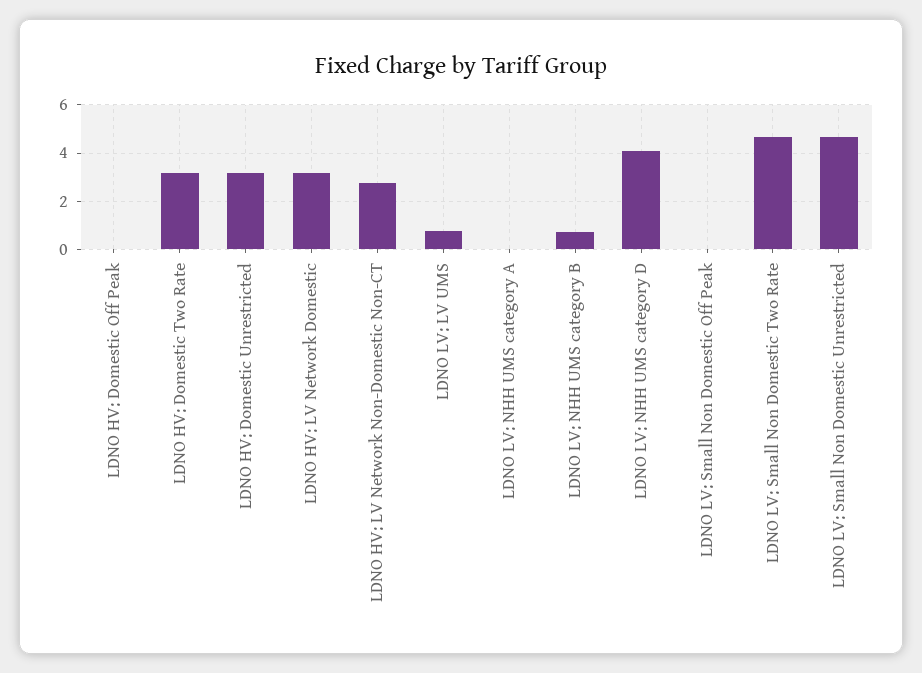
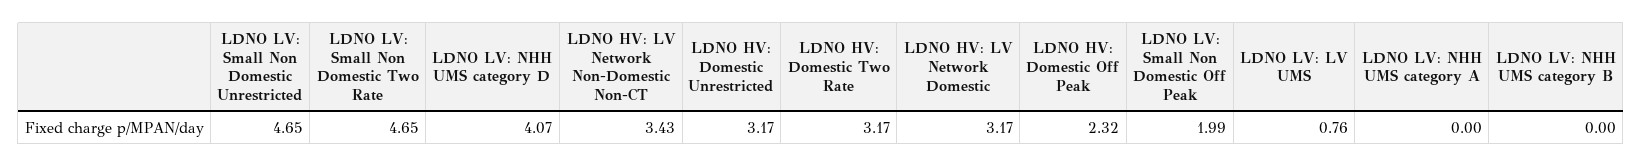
  {
-   "LDNO HV: Domestic Off Peak": 0,
+   "LDNO HV: Domestic Off Peak": 2.32,
    "LDNO HV: Domestic Two Rate": 3.17,
    "LDNO HV: Domestic Unrestricted": 3.17,
    "LDNO HV: LV Network Domestic": 3.17,
-   "LDNO HV: LV Network Non-Domestic Non-CT": 2.75,
+   "LDNO HV: LV Network Non-Domestic Non-CT": 3.43,
    "LDNO LV: LV UMS": 0.76,
    "LDNO LV: NHH UMS category A": 0,
-   "LDNO LV: NHH UMS category B": 0.75,
+   "LDNO LV: NHH UMS category B": 0,
    "LDNO LV: NHH UMS category D": 4.07,
-   "LDNO LV: Small Non Domestic Off Peak": 0,
+   "LDNO LV: Small Non Domestic Off Peak": 1.99,
    "LDNO LV: Small Non Domestic Two Rate": 4.65,
    "LDNO LV: Small Non Domestic Unrestricted": 4.65
  }

